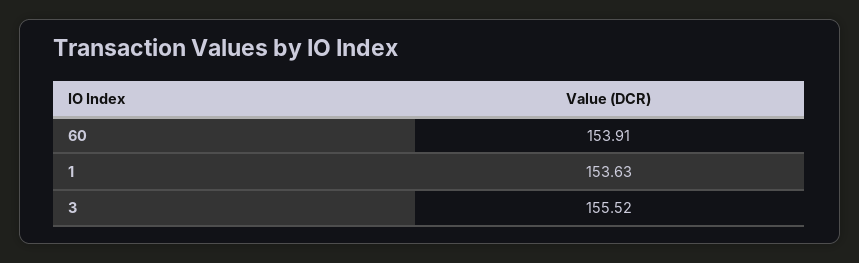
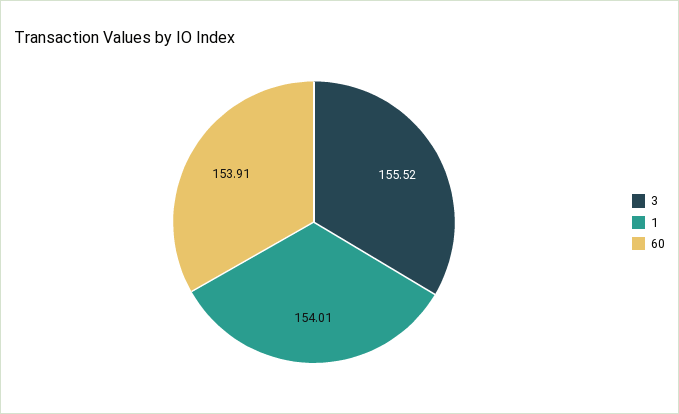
  {
    "60": 153.91,
-   "1": 153.63,
+   "1": 154.01,
    "3": 155.52
  }

